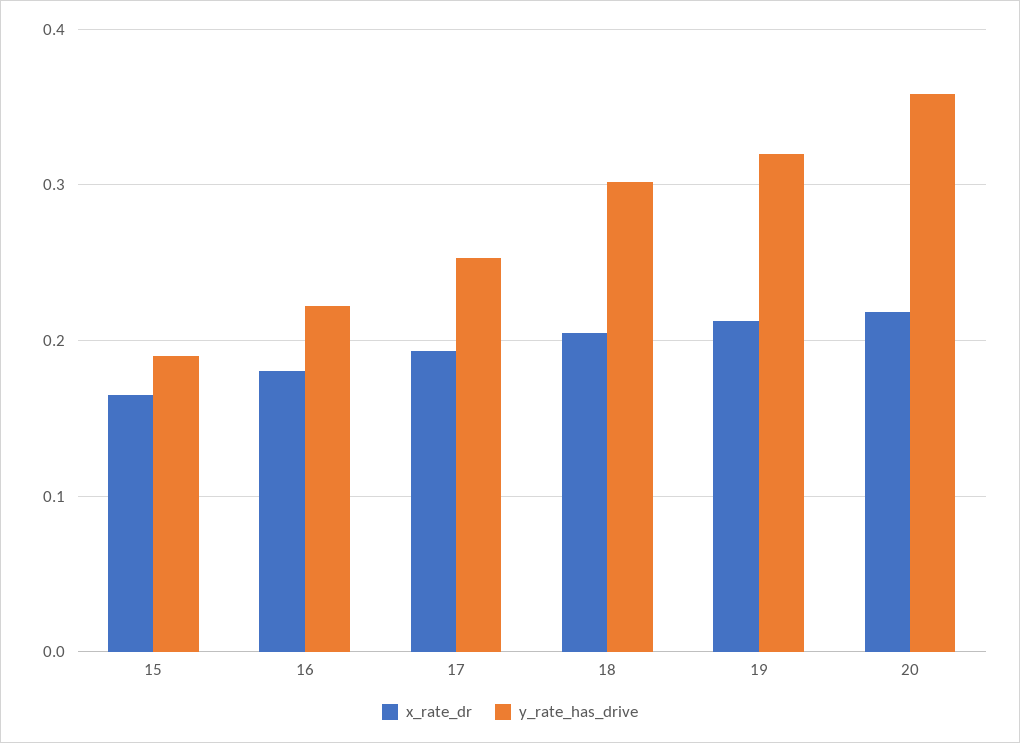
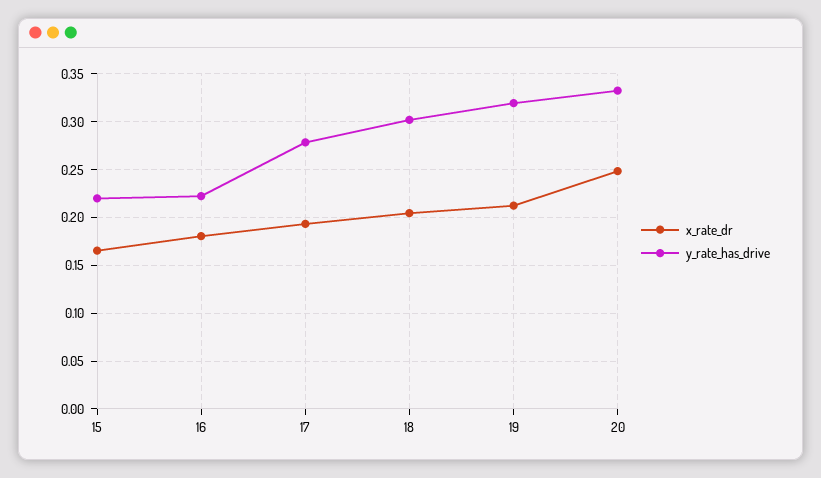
  {
    "x_rate_dr": {
      "15": 0.17,
      "16": 0.18,
      "17": 0.19,
      "18": 0.2,
      "19": 0.21,
-     "20": 0.22
+     "20": 0.25
    },
    "y_rate_has_drive": {
-     "15": 0.19,
+     "15": 0.22,
      "16": 0.22,
-     "17": 0.25,
+     "17": 0.28,
      "18": 0.3,
      "19": 0.32,
-     "20": 0.36
+     "20": 0.33
    }
  }

